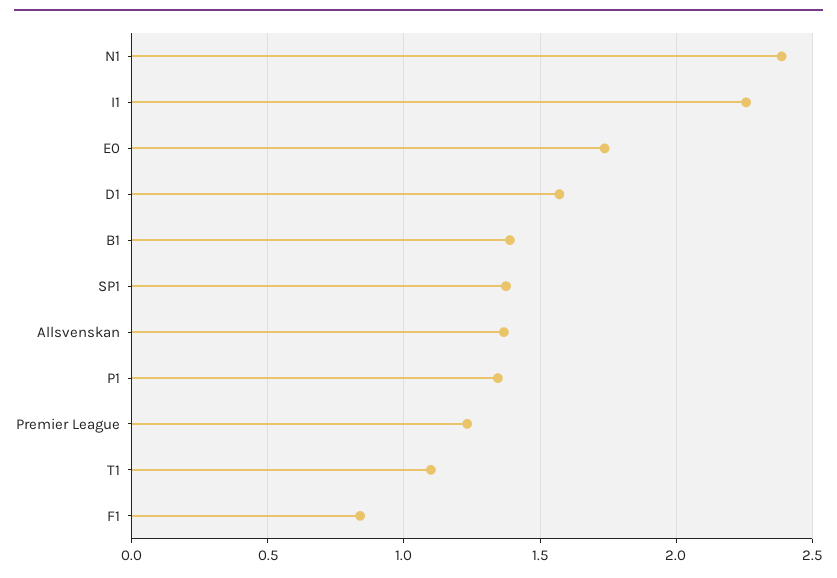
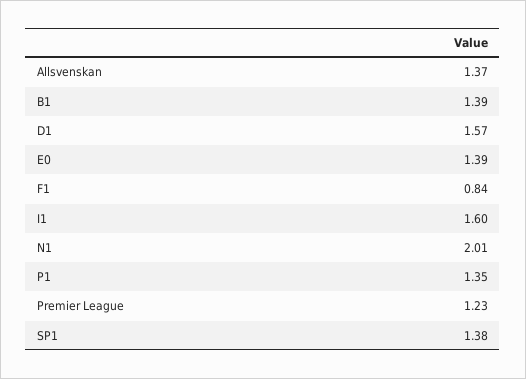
  {
-   "N1": 2.4,
+   "N1": 2.01,
-   "I1": 2.25,
+   "I1": 1.6,
-   "E0": 1.75,
+   "E0": 1.39,
    "D1": 1.57,
    "B1": 1.39,
    "SP1": 1.38,
    "Allsvenskan": 1.37,
    "P1": 1.35,
    "Premier League": 1.23,
-   "T1": 1.1,
    "F1": 0.84
  }

